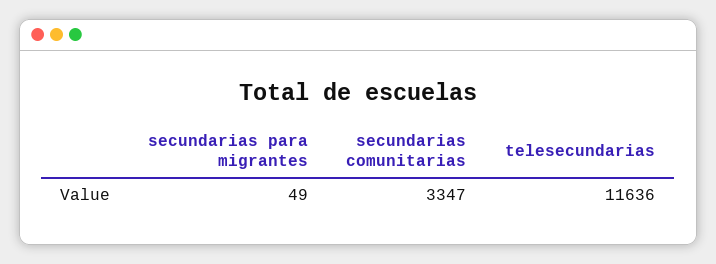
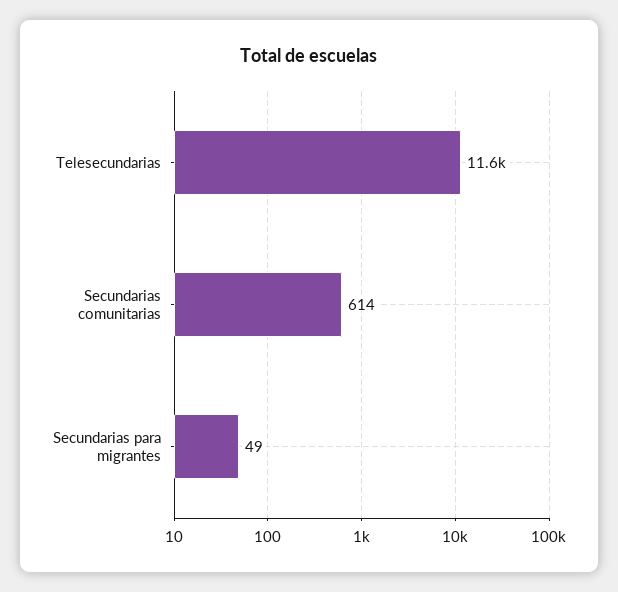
  {
    "secundarias para migrantes": 49,
-   "secundarias comunitarias": 3347,
+   "secundarias comunitarias": 614,
    "telesecundarias": 11636
  }

